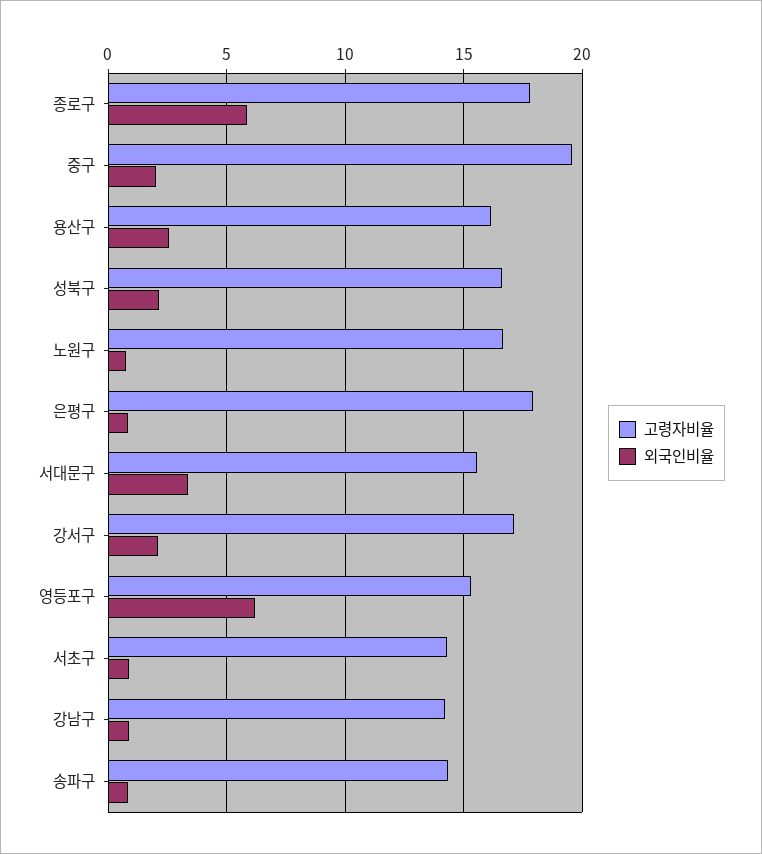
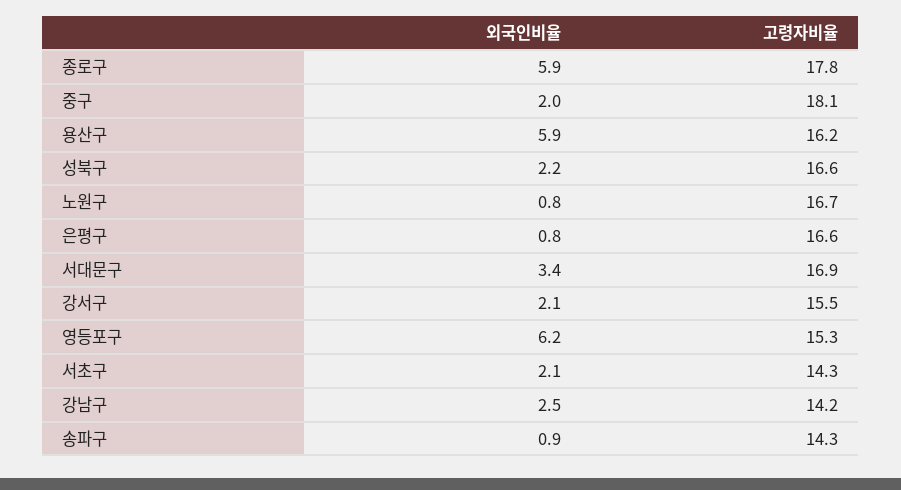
  {
    "고령자비율": {
      "종로구": 17.8,
-     "중구": 19.5,
+     "중구": 18.1,
      "용산구": 16.2,
      "성북구": 16.6,
      "노원구": 16.7,
-     "은평구": 18,
+     "은평구": 16.6,
-     "서대문구": 15.5,
+     "서대문구": 16.9,
-     "강서구": 17,
+     "강서구": 15.5,
      "영등포구": 15.3,
      "서초구": 14.3,
      "강남구": 14.2,
      "송파구": 14.3
    },
    "외국인비율": {
      "종로구": 5.9,
      "중구": 2,
-     "용산구": 2.5,
+     "용산구": 5.9,
      "성북구": 2.2,
      "노원구": 0.8,
      "은평구": 0.8,
      "서대문구": 3.4,
      "강서구": 2.1,
      "영등포구": 6.2,
-     "서초구": 1,
+     "서초구": 2.1,
-     "강남구": 1,
+     "강남구": 2.5,
      "송파구": 0.9
    }
  }

